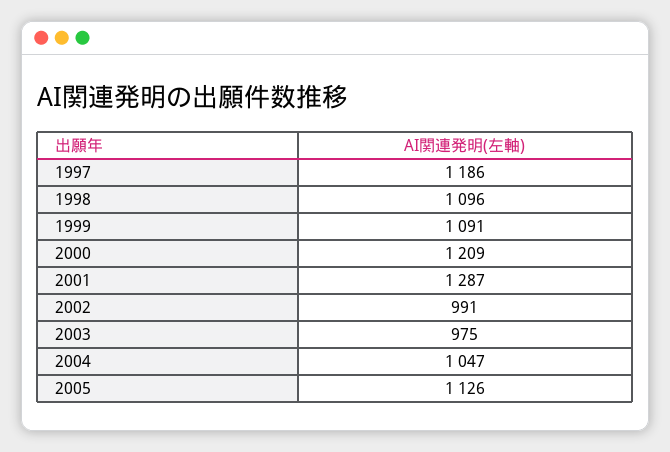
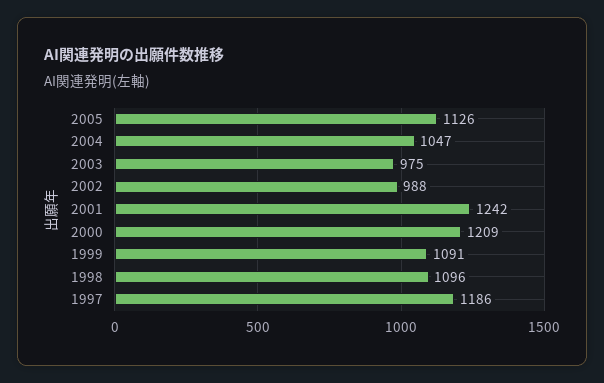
  {
    "1997": 1186,
    "1998": 1096,
    "1999": 1091,
    "2000": 1209,
-   "2001": 1287,
+   "2001": 1242,
-   "2002": 991,
+   "2002": 988,
    "2003": 975,
    "2004": 1047,
    "2005": 1126
  }

